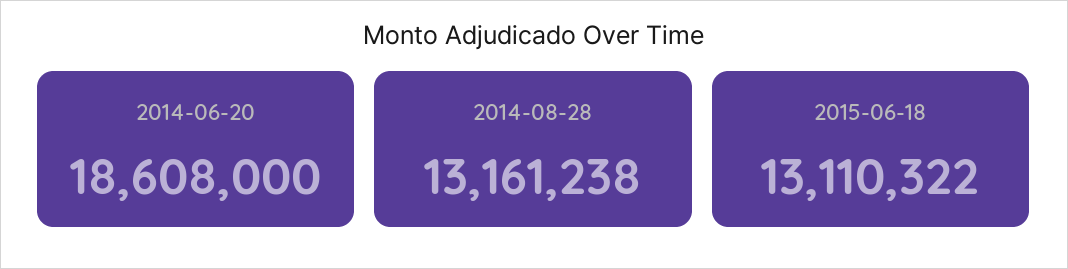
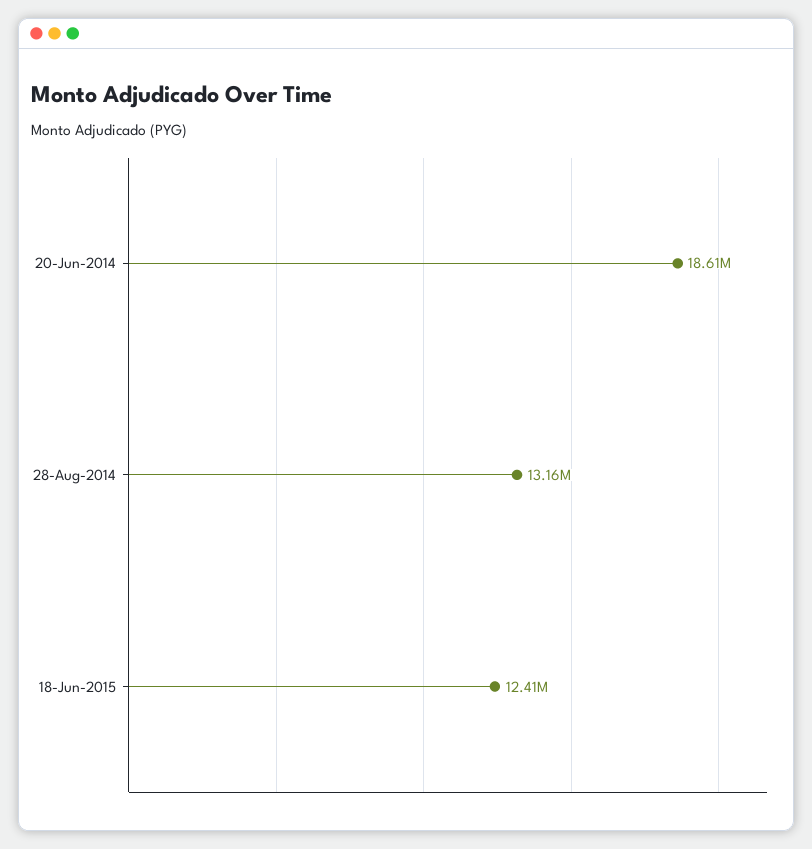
  {
    "2014-06-20": 18608000,
    "2014-08-28": 13161238,
-   "2015-06-18": 13110322
+   "2015-06-18": 12410000
  }

